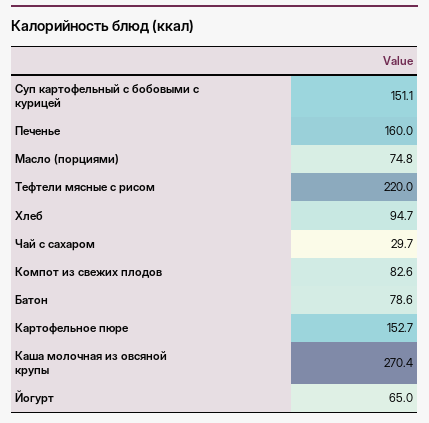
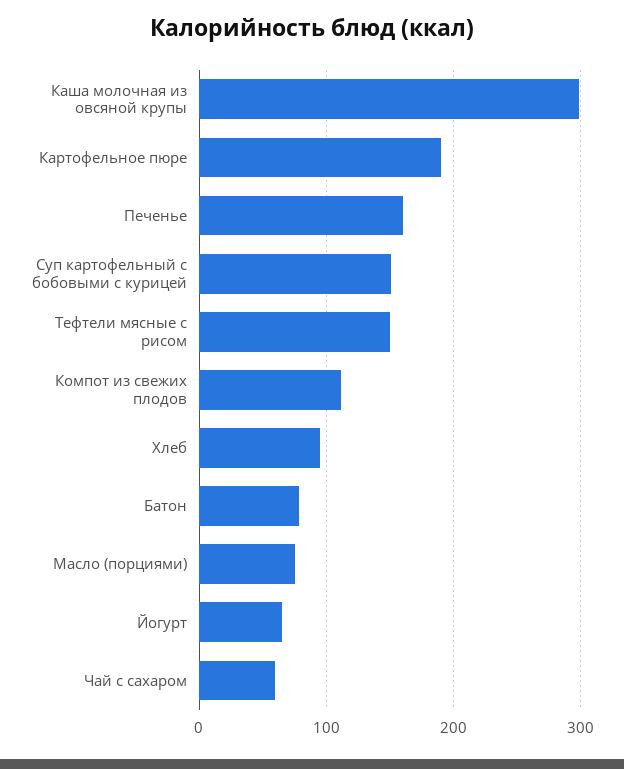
  {
    "Суп картофельный с бобовыми с курицей": 151.1,
    "Печенье": 160,
    "Масло (порциями)": 74.8,
-   "Тефтели мясные с рисом": 220,
+   "Тефтели мясные с рисом": 150,
    "Хлеб": 94.7,
-   "Чай с сахаром": 29.7,
+   "Чай с сахаром": 60,
-   "Компот из свежих плодов": 82.6,
+   "Компот из свежих плодов": 110,
    "Батон": 78.6,
-   "Картофельное пюре": 152.7,
+   "Картофельное пюре": 190,
-   "Каша молочная из овсяной крупы": 270.4,
+   "Каша молочная из овсяной крупы": 300,
    "Йогурт": 65
  }

